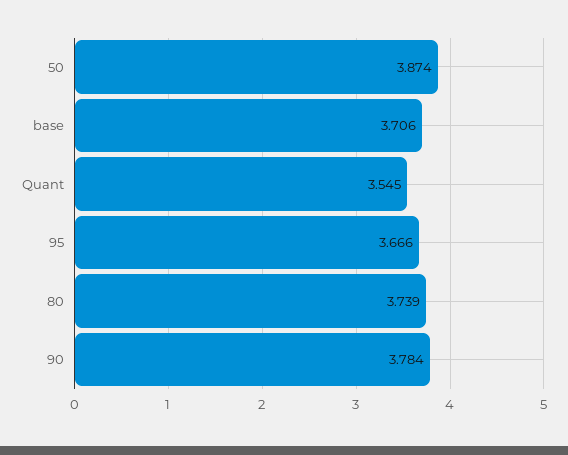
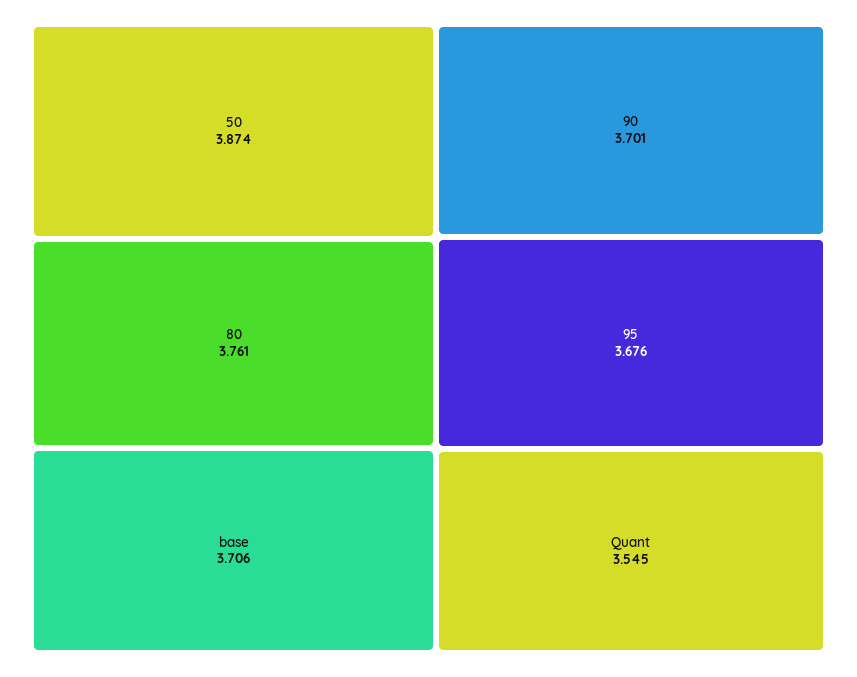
  {
    "50": 3.874,
    "base": 3.706,
    "Quant": 3.545,
-   "95": 3.666,
+   "95": 3.676,
-   "80": 3.739,
+   "80": 3.761,
-   "90": 3.784
+   "90": 3.701
  }

